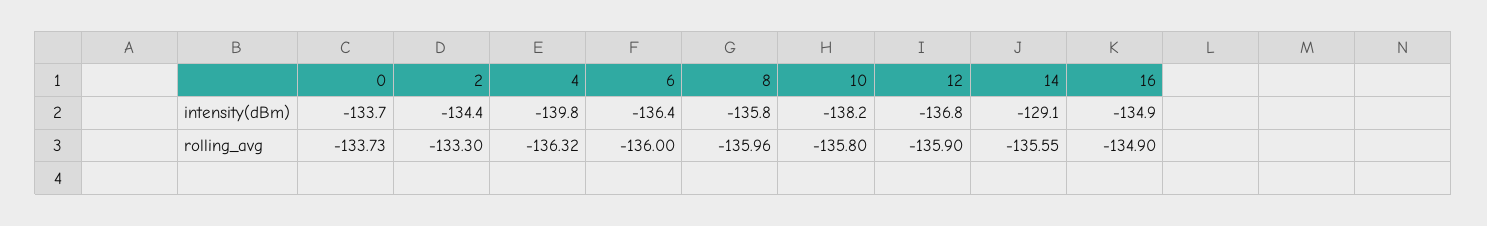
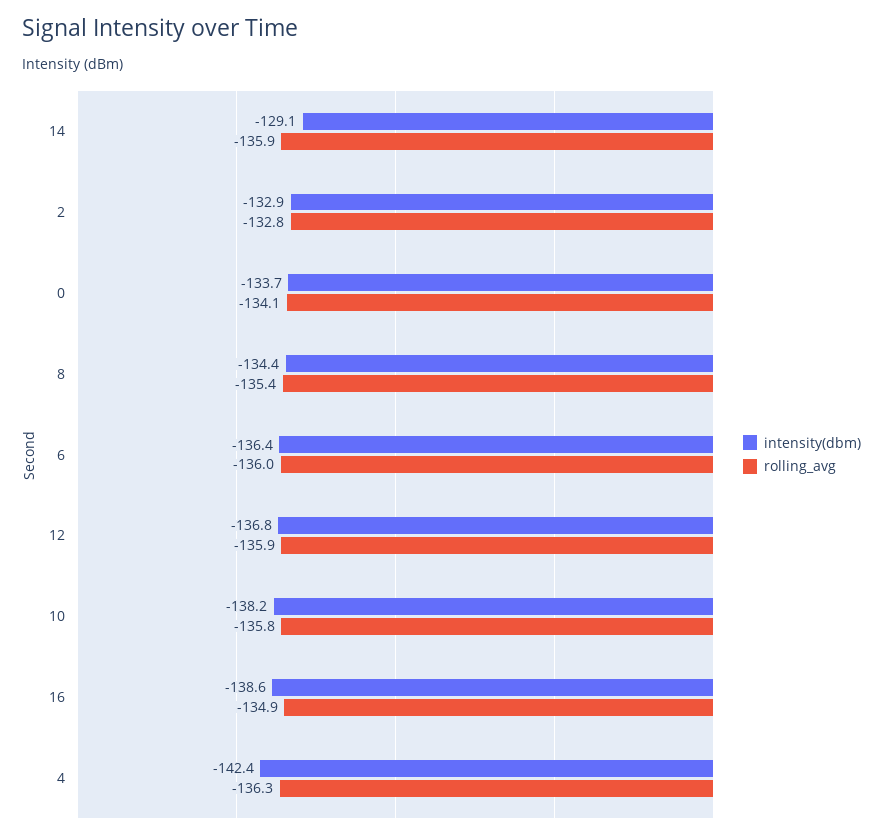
  {
    "intensity(dBm)": {
      "0": -133.7,
-     "2": -134.4,
+     "2": -132.9,
-     "4": -139.8,
+     "4": -142.4,
      "6": -136.4,
-     "8": -135.8,
+     "8": -134.4,
      "10": -138.2,
      "12": -136.8,
      "14": -129.1,
-     "16": -134.9
+     "16": -138.6
    },
    "rolling_avg": {
-     "0": -133.73,
+     "0": -134.1,
-     "2": -133.3,
+     "2": -132.8,
      "4": -136.32,
      "6": -136,
-     "8": -135.96,
+     "8": -135.4,
      "10": -135.8,
      "12": -135.9,
-     "14": -135.55,
+     "14": -135.9,
      "16": -134.9
    }
  }

